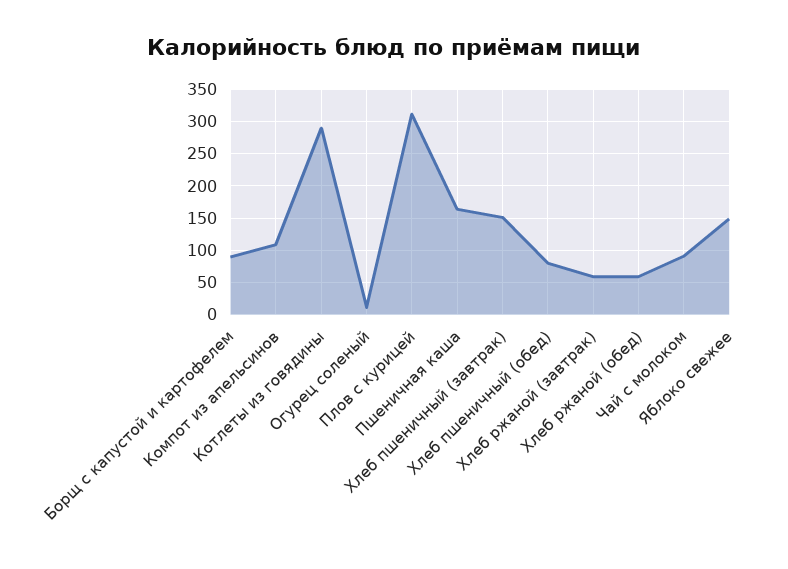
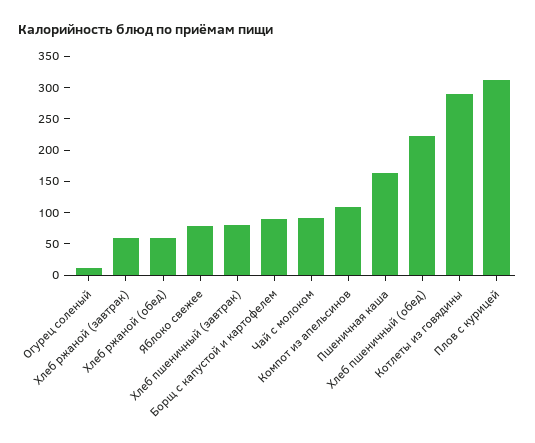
  {
    "Борщ с капустой и картофелем": 90,
    "Компот из апельсинов": 110,
    "Котлеты из говядины": 290,
    "Огурец соленый": 10,
    "Плов с курицей": 310,
    "Пшеничная каша": 160,
-   "Хлеб пшеничный (завтрак)": 150,
+   "Хлеб пшеничный (завтрак)": 75,
-   "Хлеб пшеничный (обед)": 80,
+   "Хлеб пшеничный (обед)": 225,
    "Хлеб ржаной (завтрак)": 60,
    "Хлеб ржаной (обед)": 60,
    "Чай с молоком": 90,
-   "Яблоко свежее": 150
+   "Яблоко свежее": 75
  }

